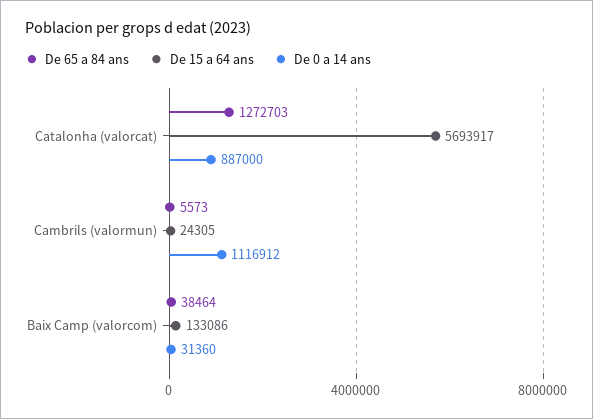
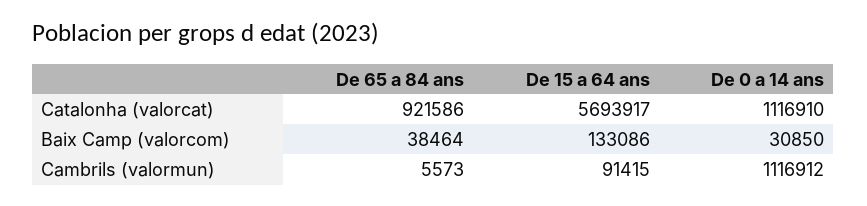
  {
    "De 65 a 84 ans": {
-     "Catalonha (valorcat)": 1272703,
+     "Catalonha (valorcat)": 921586,
      "Cambrils (valormun)": 5573,
      "Baix Camp (valorcom)": 38464
    },
    "De 15 a 64 ans": {
      "Catalonha (valorcat)": 5693917,
-     "Cambrils (valormun)": 24305,
+     "Cambrils (valormun)": 91415,
      "Baix Camp (valorcom)": 133086
    },
    "De 0 a 14 ans": {
-     "Catalonha (valorcat)": 887000,
+     "Catalonha (valorcat)": 1116910,
      "Cambrils (valormun)": 1116912,
-     "Baix Camp (valorcom)": 31360
+     "Baix Camp (valorcom)": 30850
    }
  }

